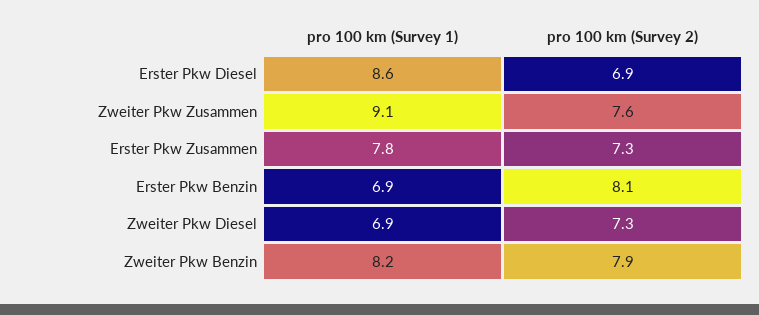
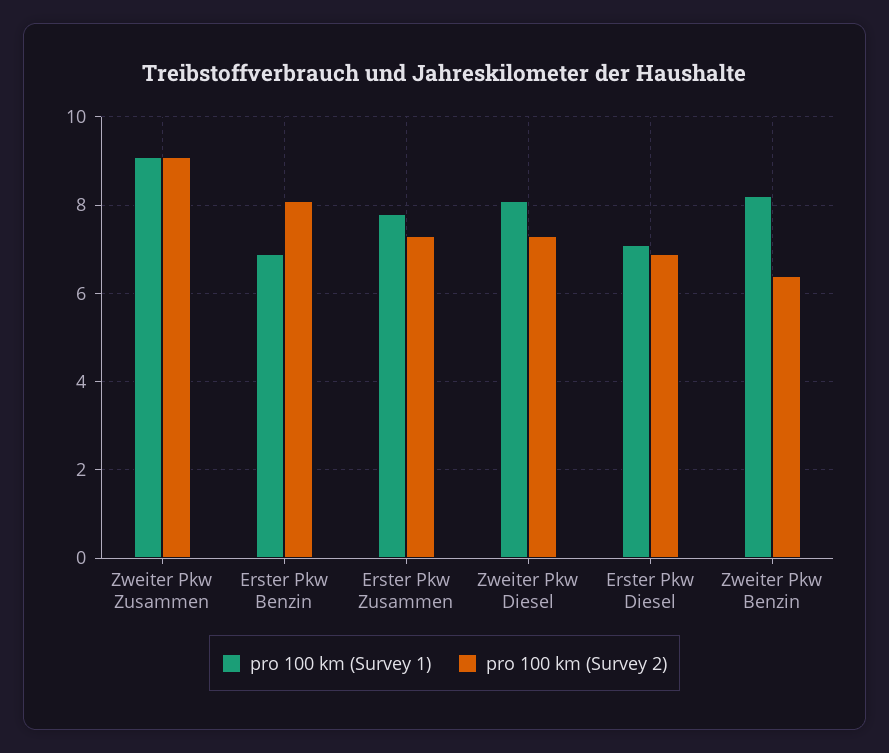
  {
    "pro 100 km (Survey 1)": {
-     "Erster Pkw Diesel": 8.6,
+     "Erster Pkw Diesel": 7,
      "Zweiter Pkw Zusammen": 9.1,
      "Erster Pkw Zusammen": 7.8,
      "Erster Pkw Benzin": 6.9,
-     "Zweiter Pkw Diesel": 6.9,
+     "Zweiter Pkw Diesel": 8,
      "Zweiter Pkw Benzin": 8.2
    },
    "pro 100 km (Survey 2)": {
      "Erster Pkw Diesel": 6.9,
-     "Zweiter Pkw Zusammen": 7.6,
+     "Zweiter Pkw Zusammen": 9,
      "Erster Pkw Zusammen": 7.3,
      "Erster Pkw Benzin": 8.1,
      "Zweiter Pkw Diesel": 7.3,
-     "Zweiter Pkw Benzin": 7.9
+     "Zweiter Pkw Benzin": 6.5
    }
  }

